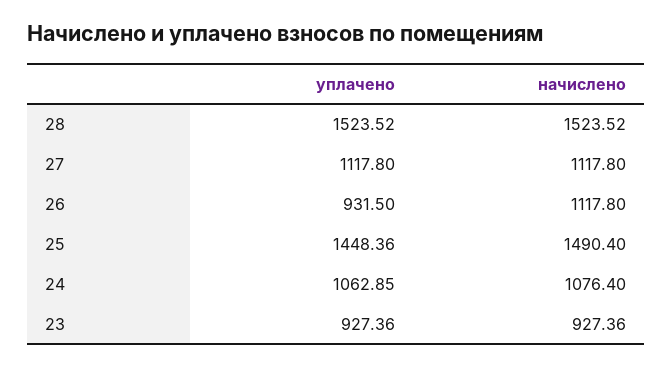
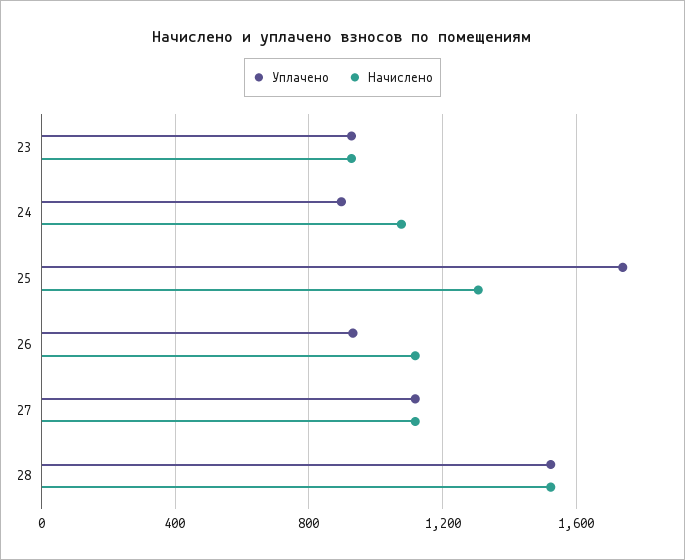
  {
    "уплачено": {
      "28": 1523.52,
      "27": 1117.8,
      "26": 931.5,
-     "25": 1448.36,
+     "25": 1750,
-     "24": 1062.85,
+     "24": 900,
      "23": 927.36
    },
    "начислено": {
      "28": 1523.52,
      "27": 1117.8,
      "26": 1117.8,
-     "25": 1490.4,
+     "25": 1300,
      "24": 1076.4,
      "23": 927.36
    }
  }

